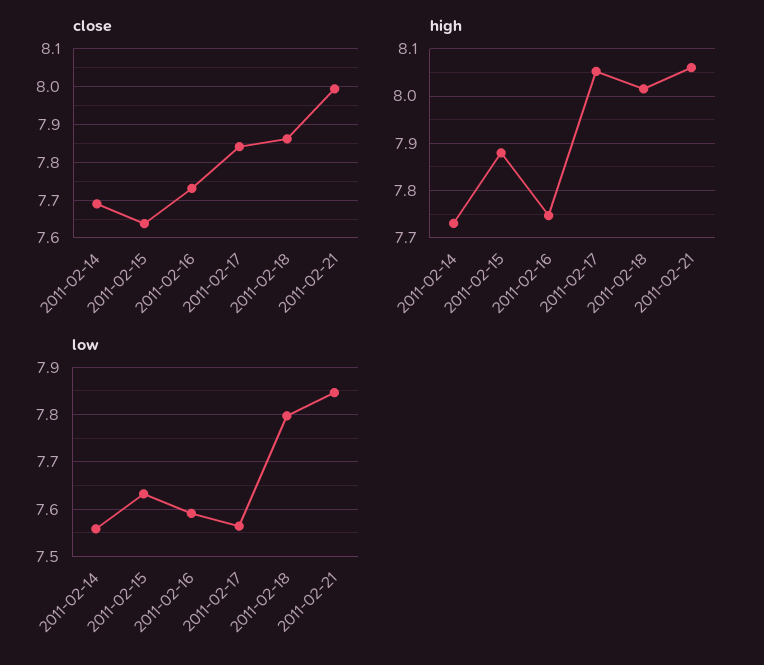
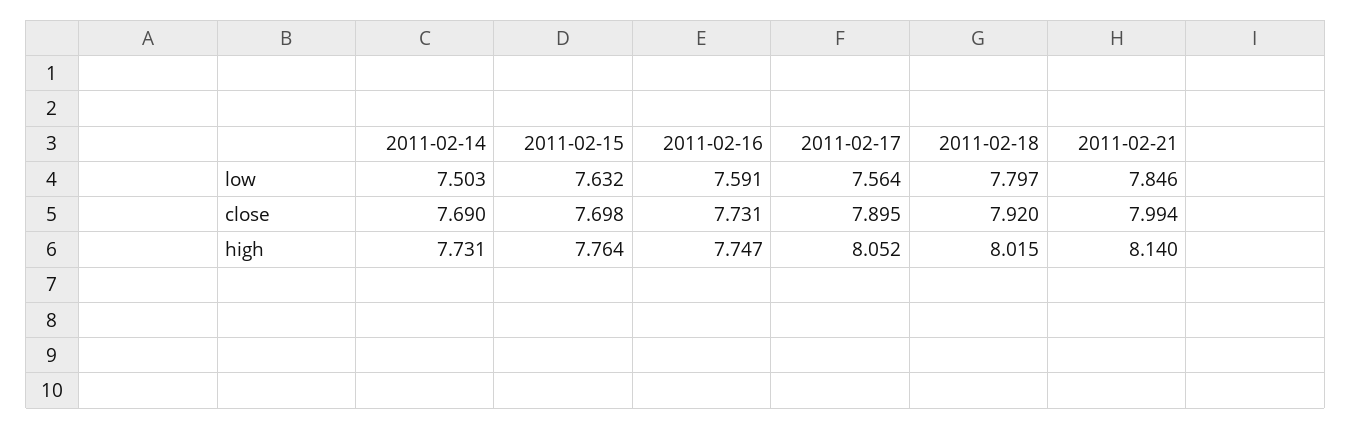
  {
    "close": {
      "2011-02-14": 7.69,
-     "2011-02-15": 7.64,
+     "2011-02-15": 7.698,
      "2011-02-16": 7.731,
-     "2011-02-17": 7.84,
+     "2011-02-17": 7.895,
-     "2011-02-18": 7.86,
+     "2011-02-18": 7.92,
      "2011-02-21": 7.994
    },
    "high": {
      "2011-02-14": 7.731,
-     "2011-02-15": 7.88,
+     "2011-02-15": 7.764,
      "2011-02-16": 7.747,
      "2011-02-17": 8.052,
      "2011-02-18": 8.015,
-     "2011-02-21": 8.06
+     "2011-02-21": 8.14
    },
    "low": {
-     "2011-02-14": 7.56,
+     "2011-02-14": 7.503,
      "2011-02-15": 7.632,
      "2011-02-16": 7.591,
      "2011-02-17": 7.564,
      "2011-02-18": 7.797,
      "2011-02-21": 7.846
    }
  }

